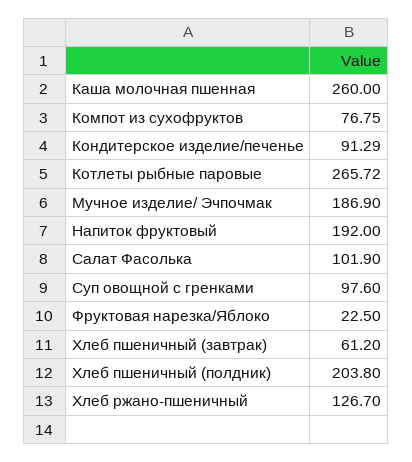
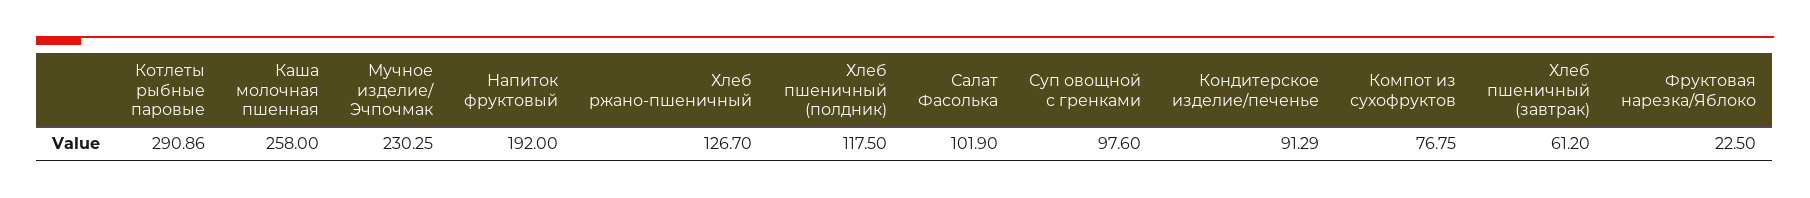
  {
-   "Каша молочная пшенная": 260,
+   "Каша молочная пшенная": 258,
    "Компот из сухофруктов": 76.75,
    "Кондитерское изделие/печенье": 91.29,
-   "Котлеты рыбные паровые": 265.72,
+   "Котлеты рыбные паровые": 290.86,
-   "Мучное изделие/ Эчпочмак": 186.9,
+   "Мучное изделие/ Эчпочмак": 230.25,
    "Напиток фруктовый": 192,
    "Салат Фасолька": 101.9,
    "Суп овощной с гренками": 97.6,
    "Фруктовая нарезка/Яблоко": 22.5,
    "Хлеб пшеничный (завтрак)": 61.2,
-   "Хлеб пшеничный (полдник)": 203.8,
+   "Хлеб пшеничный (полдник)": 117.5,
    "Хлеб ржано-пшеничный": 126.7
  }

